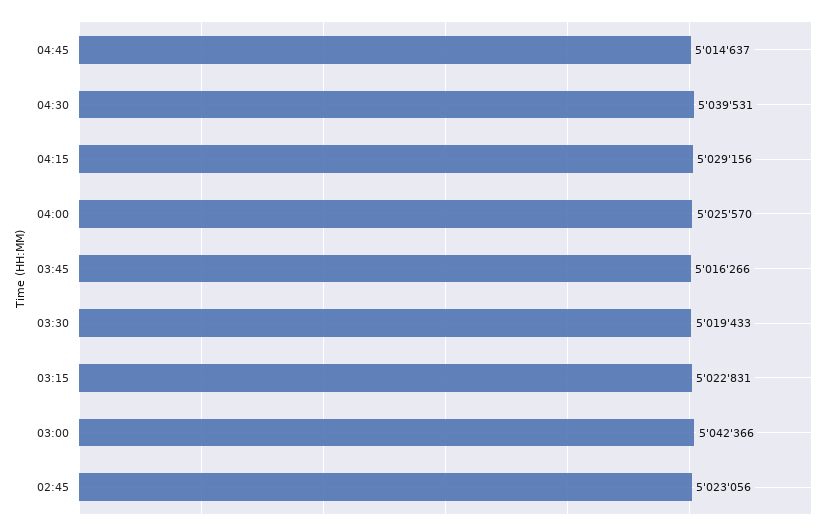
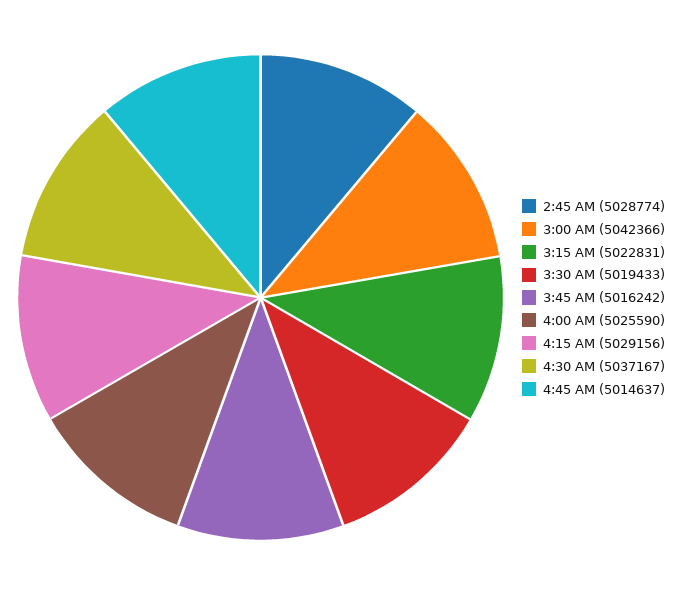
  {
    "04:45": 5014637,
-   "04:30": 5039531,
+   "04:30": 5037167,
    "04:15": 5029156,
-   "04:00": 5025570,
+   "04:00": 5025590,
-   "03:45": 5016266,
+   "03:45": 5016242,
    "03:30": 5019433,
    "03:15": 5022831,
    "03:00": 5042366,
-   "02:45": 5023056
+   "02:45": 5028774
  }

